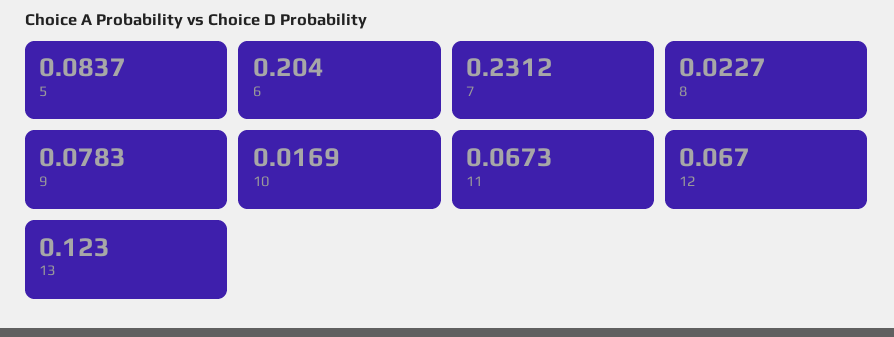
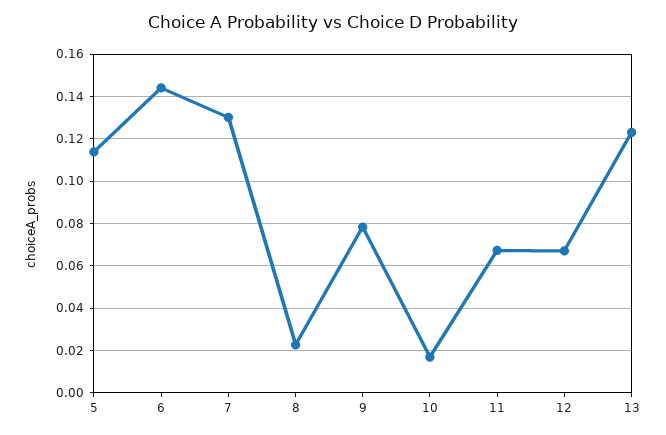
  {
-   "5": 0.0837,
+   "5": 0.115,
-   "6": 0.204,
+   "6": 0.145,
-   "7": 0.2312,
+   "7": 0.13,
    "8": 0.0227,
    "9": 0.0783,
    "10": 0.0169,
    "11": 0.0673,
    "12": 0.067,
    "13": 0.123
  }

